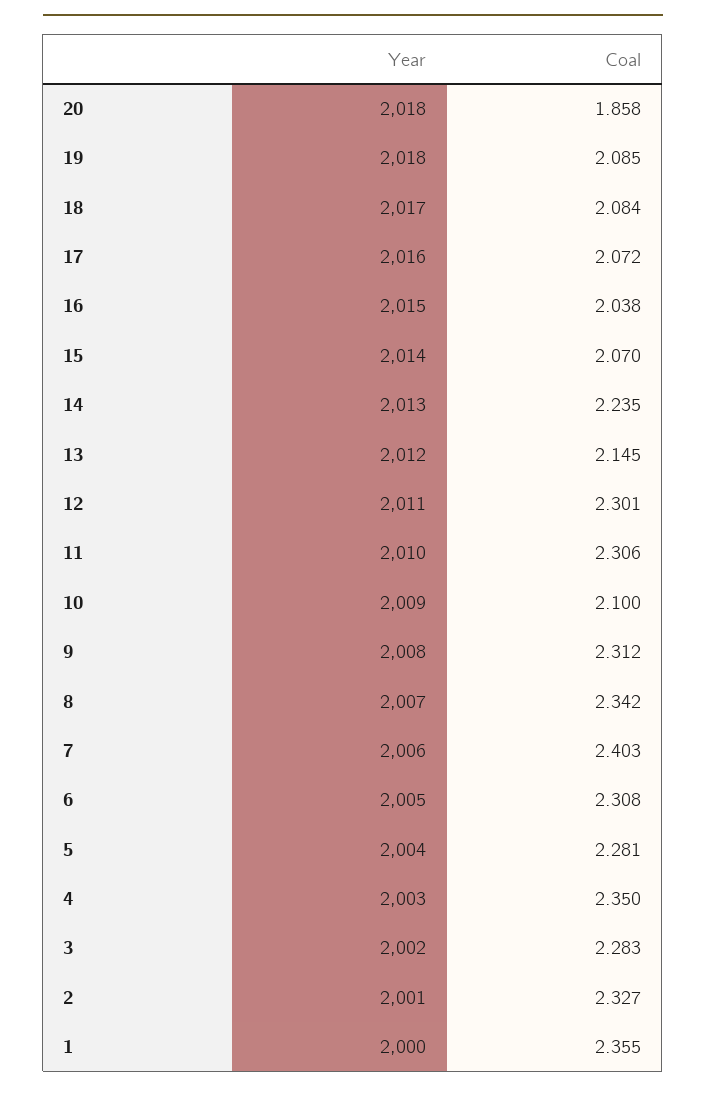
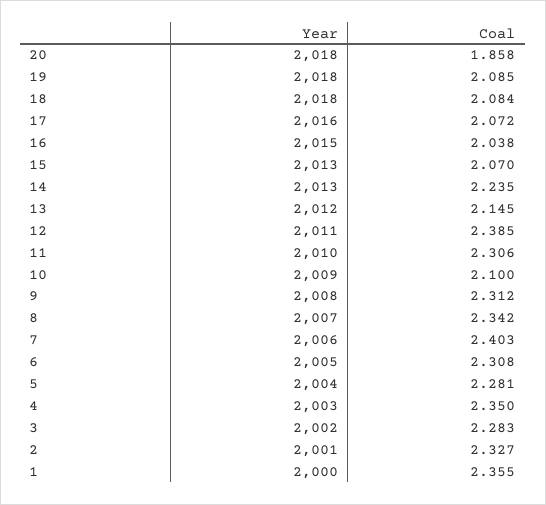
  {
    "Year": {
      "20": 2018,
      "19": 2018,
-     "18": 2017,
+     "18": 2018,
      "17": 2016,
      "16": 2015,
-     "15": 2014,
+     "15": 2013,
      "14": 2013,
      "13": 2012,
      "12": 2011,
      "11": 2010,
      "10": 2009,
      "9": 2008,
      "8": 2007,
      "7": 2006,
      "6": 2005,
      "5": 2004,
      "4": 2003,
      "3": 2002,
      "2": 2001,
      "1": 2000
    },
    "Coal": {
      "20": 1.858,
      "19": 2.085,
      "18": 2.084,
      "17": 2.072,
      "16": 2.038,
      "15": 2.07,
      "14": 2.235,
      "13": 2.145,
-     "12": 2.301,
+     "12": 2.385,
      "11": 2.306,
      "10": 2.1,
      "9": 2.312,
      "8": 2.342,
      "7": 2.403,
      "6": 2.308,
      "5": 2.281,
      "4": 2.35,
      "3": 2.283,
      "2": 2.327,
      "1": 2.355
    }
  }

